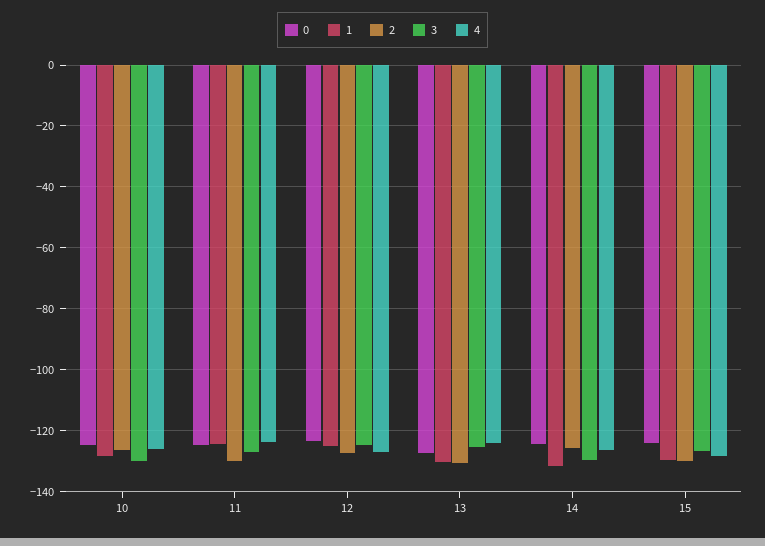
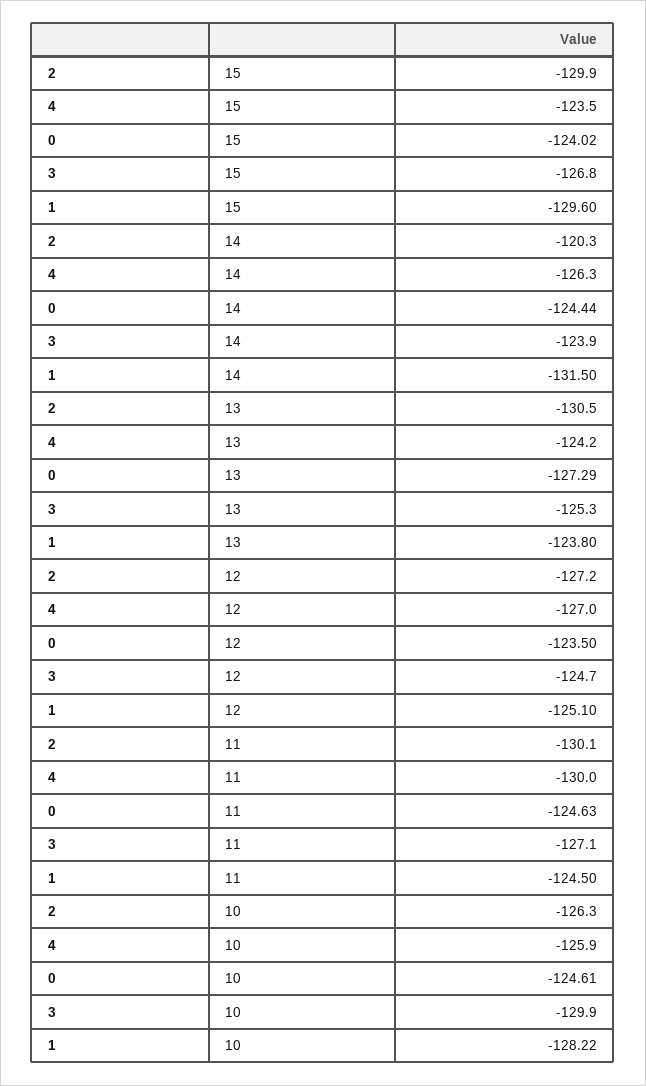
  {
    "0": {
      "10": -124.61,
      "11": -124.63,
      "12": -123.5,
      "13": -127.29,
      "14": -124.44,
      "15": -124.02
    },
    "1": {
      "10": -128.22,
      "11": -124.5,
      "12": -125.1,
-     "13": -130,
+     "13": -123.8,
      "14": -131.5,
      "15": -129.6
    },
    "2": {
      "10": -126.3,
      "11": -130.1,
      "12": -127.2,
      "13": -130.5,
-     "14": -126,
+     "14": -120.3,
      "15": -129.9
    },
    "3": {
      "10": -129.9,
      "11": -127.1,
      "12": -124.7,
      "13": -125.3,
-     "14": -130,
+     "14": -123.9,
      "15": -126.8
    },
    "4": {
      "10": -125.9,
-     "11": -124,
+     "11": -130,
      "12": -127,
      "13": -124.2,
      "14": -126.3,
-     "15": -128
+     "15": -123.5
    }
  }

